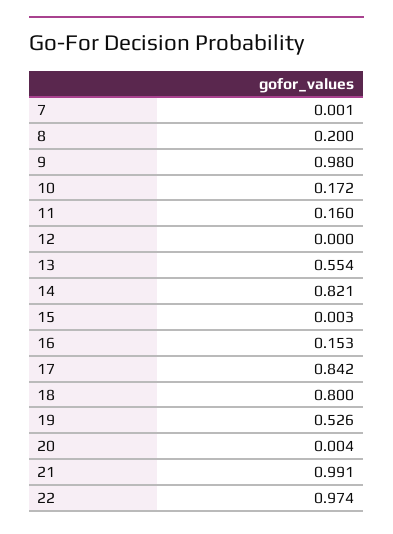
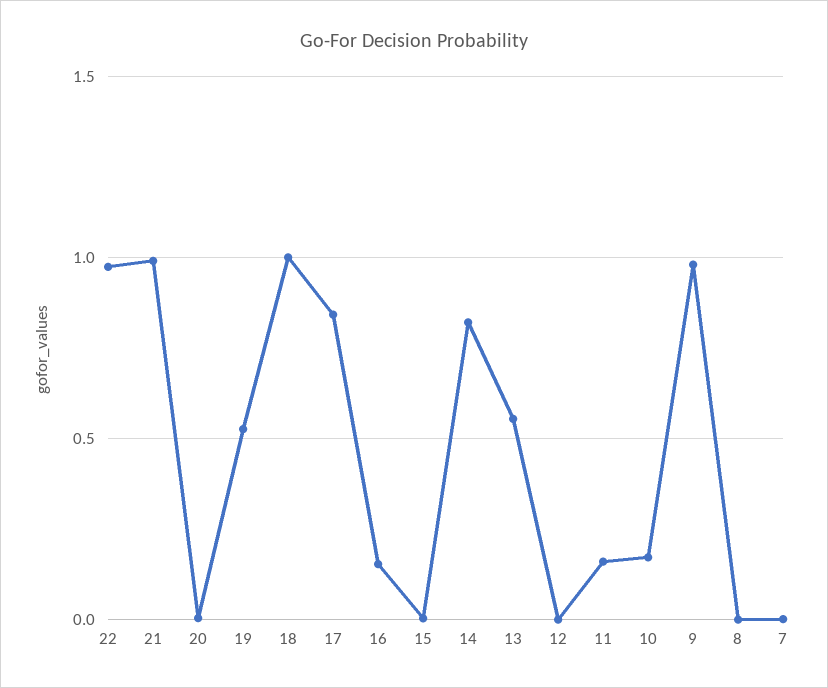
  {
    "7": 0.001,
-   "8": 0.2,
+   "8": 0,
    "9": 0.98,
    "10": 0.172,
    "11": 0.16,
    "12": 0,
    "13": 0.554,
    "14": 0.821,
    "15": 0.003,
    "16": 0.153,
    "17": 0.842,
-   "18": 0.8,
+   "18": 1,
    "19": 0.526,
    "20": 0.004,
    "21": 0.991,
    "22": 0.974
  }

